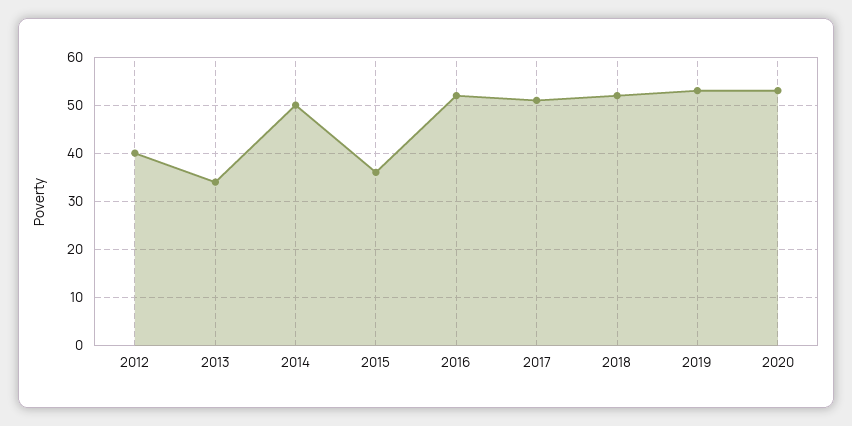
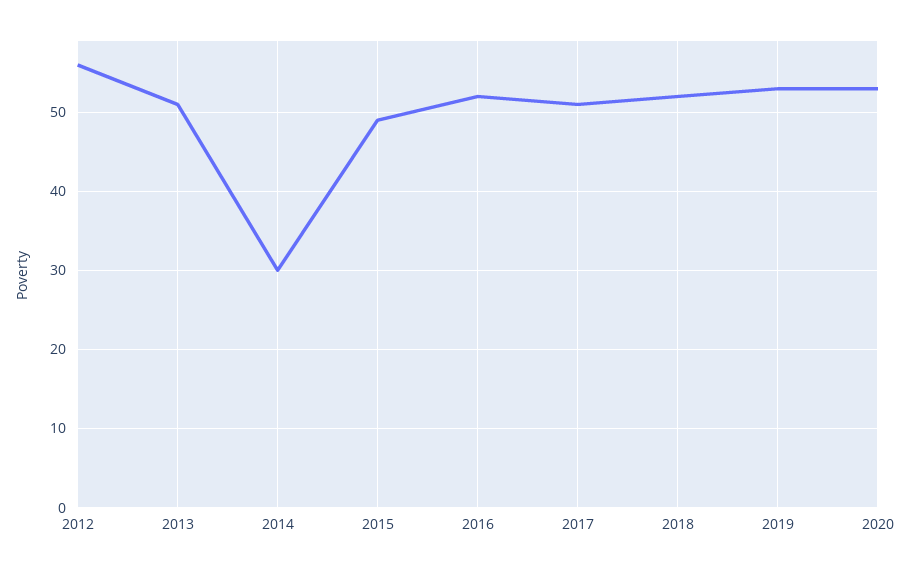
  {
-   "2012": 40,
+   "2012": 56,
-   "2013": 35,
+   "2013": 51,
-   "2014": 50,
+   "2014": 30,
-   "2015": 35,
+   "2015": 49,
    "2016": 52,
    "2017": 51,
    "2018": 52,
    "2019": 53,
    "2020": 53
  }

